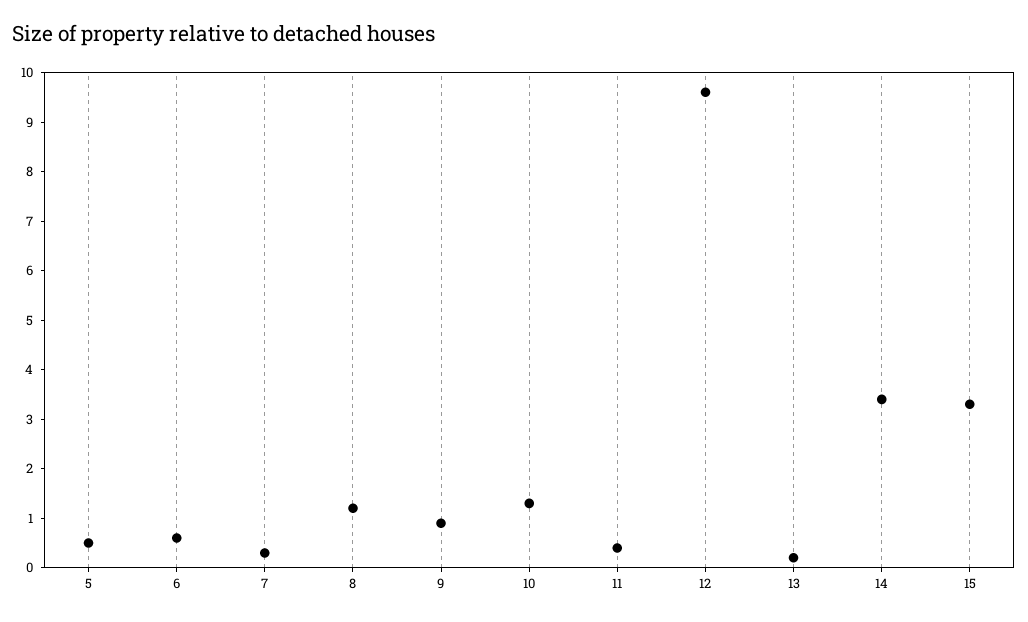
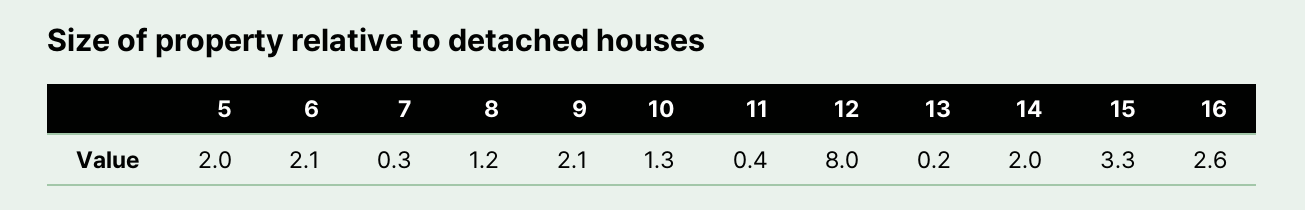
  {
-   "5": 0.5,
+   "5": 2,
-   "6": 0.5,
+   "6": 2.1,
    "7": 0.3,
    "8": 1.2,
-   "9": 1,
+   "9": 2.1,
    "10": 1.3,
    "11": 0.4,
-   "12": 9.5,
+   "12": 8,
    "13": 0.2,
-   "14": 3.5,
+   "14": 2,
-   "15": 3.3
+   "15": 3.3,
+   "16": 2.6
  }

